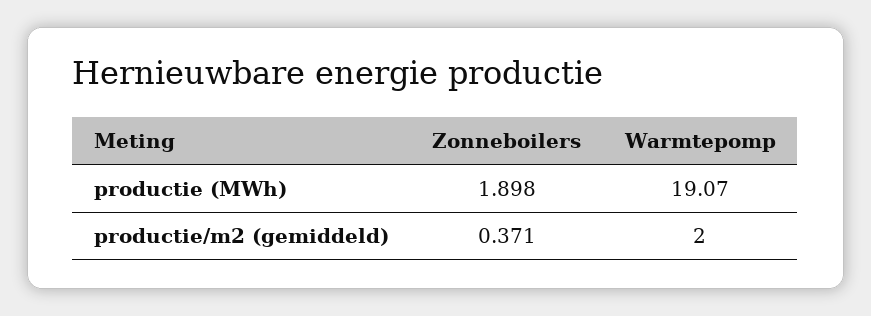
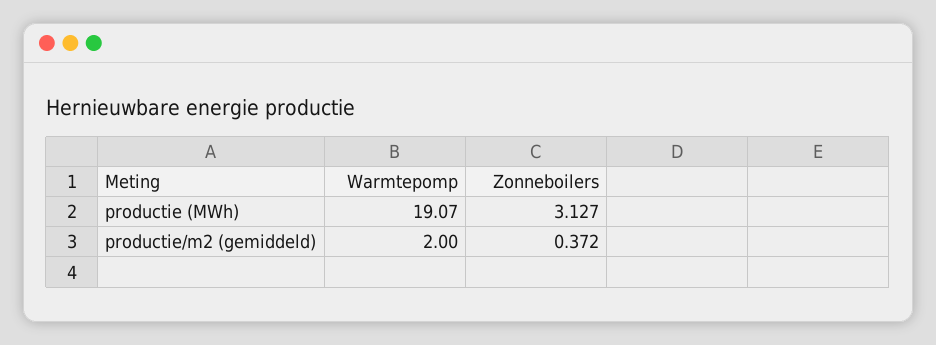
  {
    "Zonneboilers": {
-     "productie (MWh)": 1.898,
+     "productie (MWh)": 3.127,
-     "productie/m2 (gemiddeld)": 0.371
+     "productie/m2 (gemiddeld)": 0.372
    },
    "Warmtepomp": {
      "productie (MWh)": 19.07,
      "productie/m2 (gemiddeld)": 2
    }
  }

